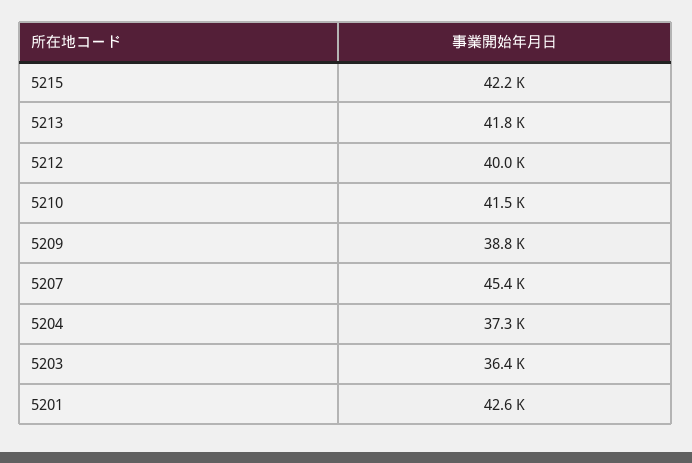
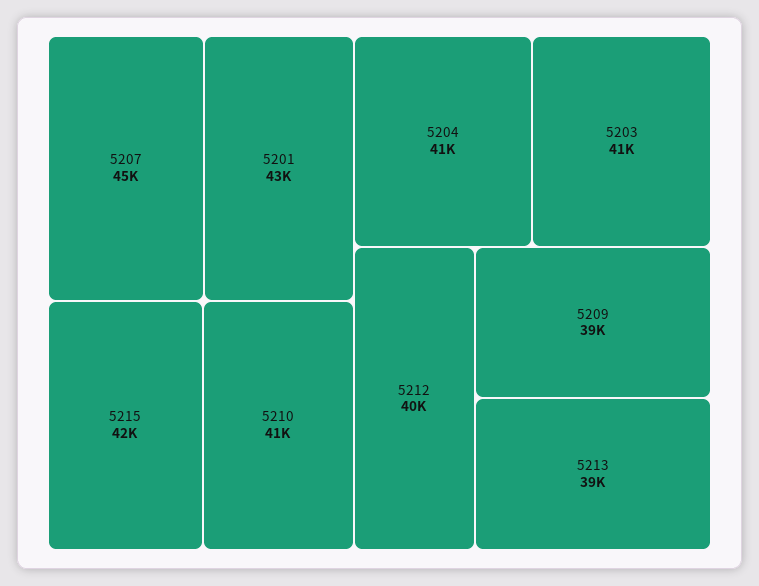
  {
    "5215": 42200,
-   "5213": 41800,
+   "5213": 39000,
    "5212": 40000,
    "5210": 41500,
    "5209": 38800,
    "5207": 45400,
-   "5204": 37300,
+   "5204": 41000,
-   "5203": 36400,
+   "5203": 41000,
    "5201": 42600
  }

